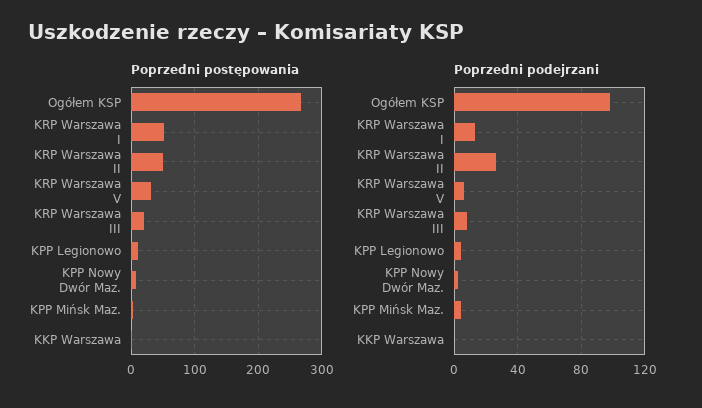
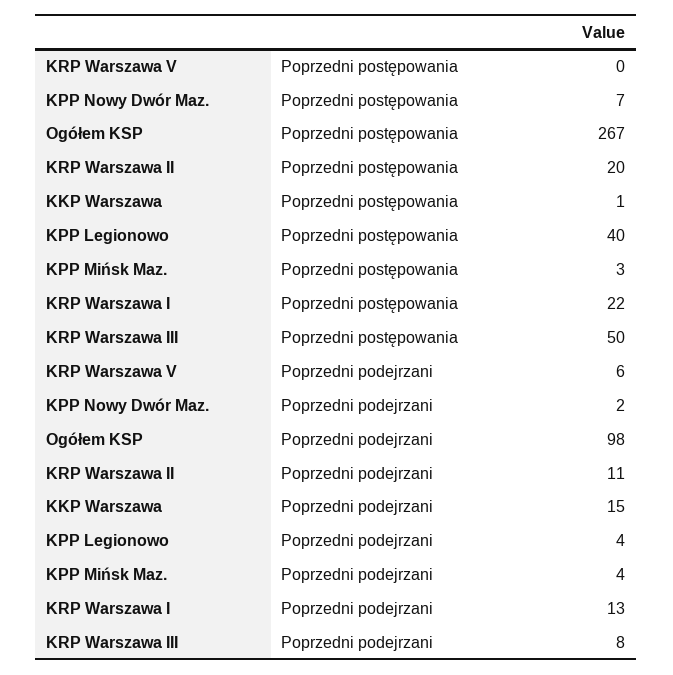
  {
    "Poprzedni postępowania": {
      "Ogółem KSP": 267,
-     "KRP Warszawa I": 50,
+     "KRP Warszawa I": 22,
-     "KRP Warszawa II": 50,
+     "KRP Warszawa II": 20,
-     "KRP Warszawa V": 30,
+     "KRP Warszawa V": 0,
-     "KRP Warszawa III": 20,
+     "KRP Warszawa III": 50,
-     "KPP Legionowo": 10,
+     "KPP Legionowo": 40,
      "KPP Nowy Dwór Maz.": 7,
      "KPP Mińsk Maz.": 3,
      "KKP Warszawa": 1
    },
    "Poprzedni podejrzani": {
      "Ogółem KSP": 98,
      "KRP Warszawa I": 13,
-     "KRP Warszawa II": 25,
+     "KRP Warszawa II": 11,
      "KRP Warszawa V": 6,
      "KRP Warszawa III": 8,
      "KPP Legionowo": 4,
      "KPP Nowy Dwór Maz.": 2,
      "KPP Mińsk Maz.": 4,
-     "KKP Warszawa": 0
+     "KKP Warszawa": 15
    }
  }

